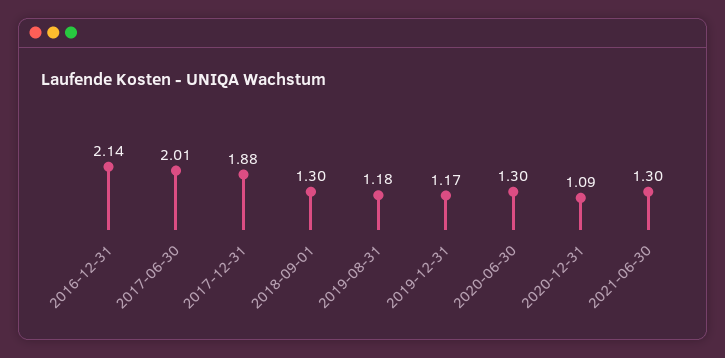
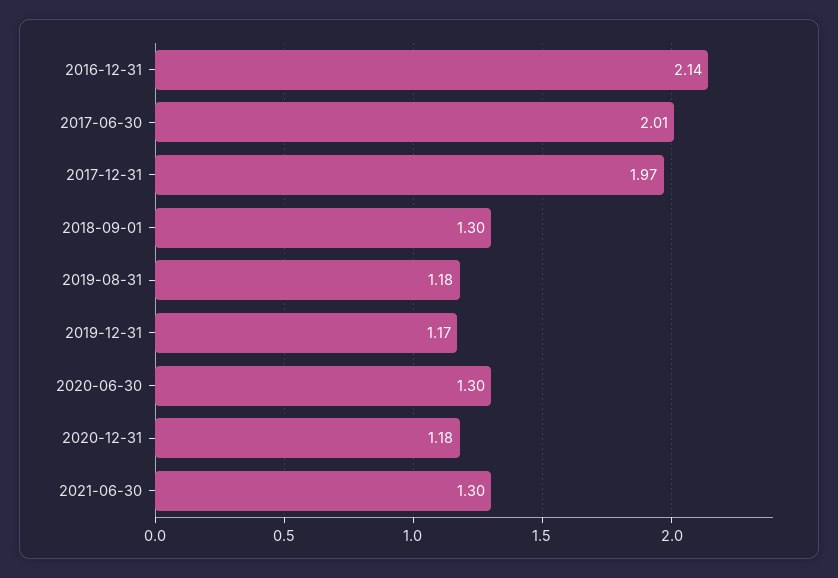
  {
    "2016-12-31": 2.14,
    "2017-06-30": 2.01,
-   "2017-12-31": 1.88,
+   "2017-12-31": 1.97,
    "2018-09-01": 1.3,
    "2019-08-31": 1.18,
    "2019-12-31": 1.17,
    "2020-06-30": 1.3,
-   "2020-12-31": 1.09,
+   "2020-12-31": 1.18,
    "2021-06-30": 1.3
  }

